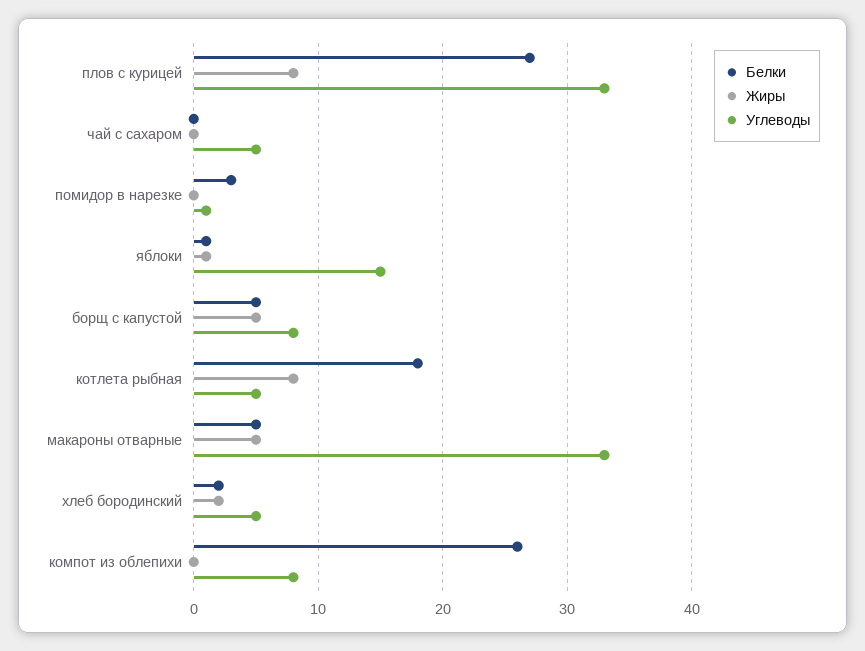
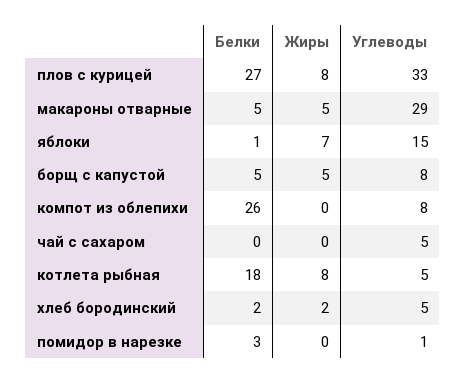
  {
    "Белки": {
      "плов с курицей": 27,
      "чай с сахаром": 0,
      "помидор в нарезке": 3,
      "яблоки": 1,
      "борщ с капустой": 5,
      "котлета рыбная": 18,
      "макароны отварные": 5,
      "хлеб бородинский": 2,
      "компот из облепихи": 26
    },
    "Жиры": {
      "плов с курицей": 8,
      "чай с сахаром": 0,
      "помидор в нарезке": 0,
-     "яблоки": 1,
+     "яблоки": 7,
      "борщ с капустой": 5,
      "котлета рыбная": 8,
      "макароны отварные": 5,
      "хлеб бородинский": 2,
      "компот из облепихи": 0
    },
    "Углеводы": {
      "плов с курицей": 33,
      "чай с сахаром": 5,
      "помидор в нарезке": 1,
      "яблоки": 15,
      "борщ с капустой": 8,
      "котлета рыбная": 5,
-     "макароны отварные": 33,
+     "макароны отварные": 29,
      "хлеб бородинский": 5,
      "компот из облепихи": 8
    }
  }

